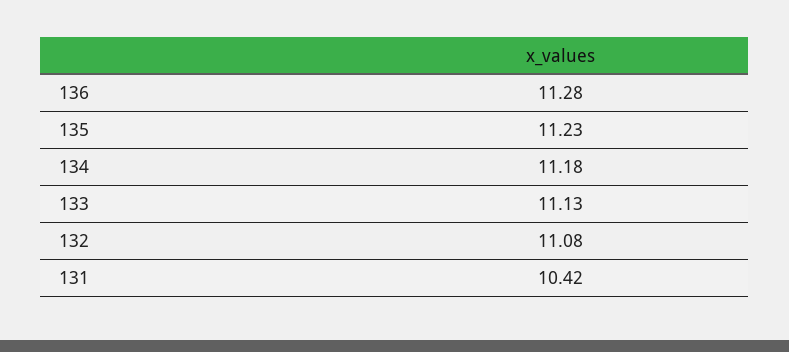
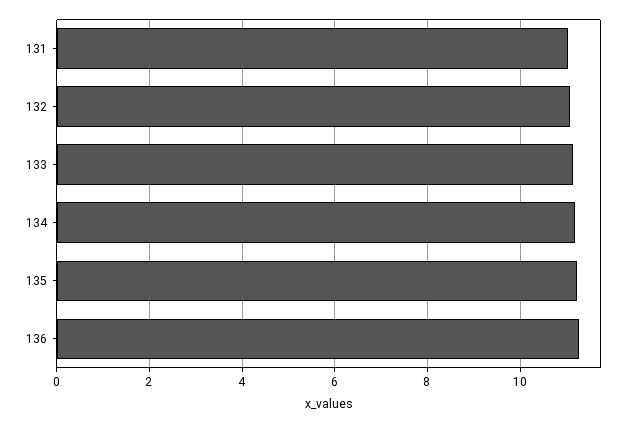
  {
    "136": 11.28,
    "135": 11.23,
    "134": 11.18,
    "133": 11.13,
    "132": 11.08,
-   "131": 10.42
+   "131": 11
  }

